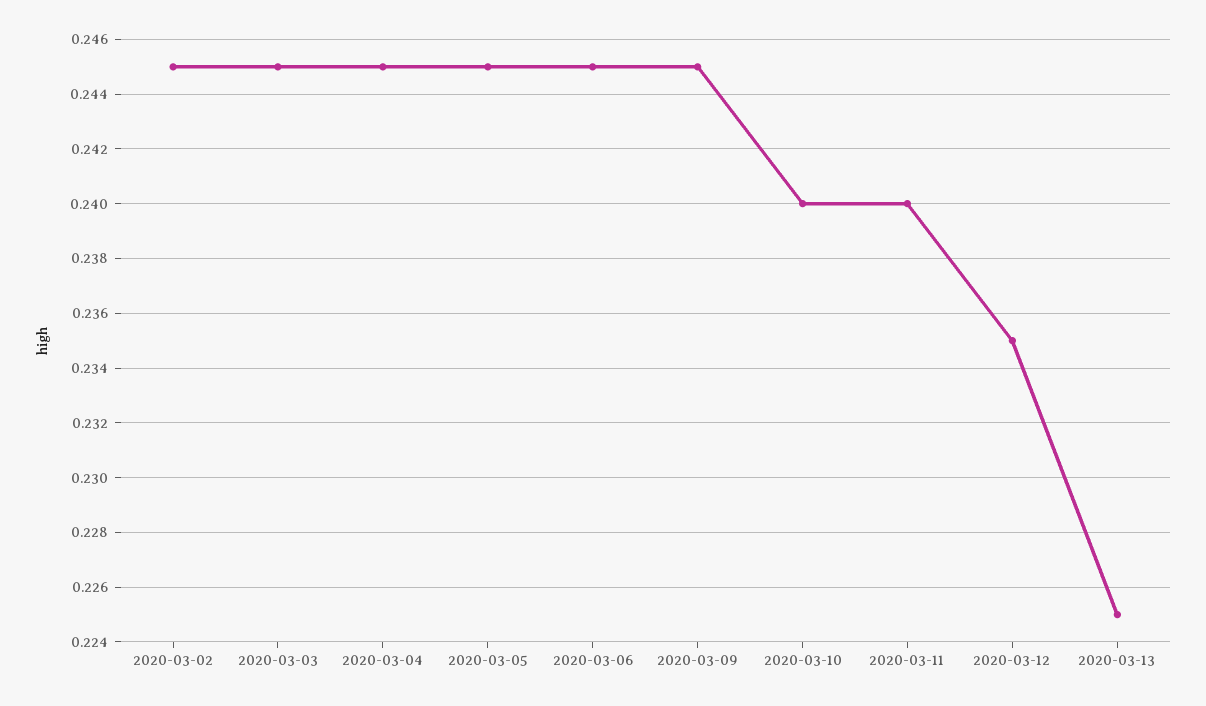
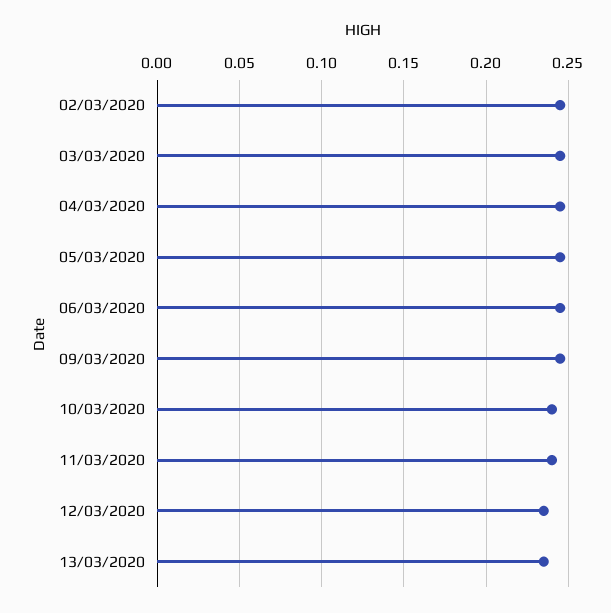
  {
    "2020-03-02": 0.245,
    "2020-03-03": 0.245,
    "2020-03-04": 0.245,
    "2020-03-05": 0.245,
    "2020-03-06": 0.245,
    "2020-03-09": 0.245,
    "2020-03-10": 0.24,
    "2020-03-11": 0.24,
    "2020-03-12": 0.235,
-   "2020-03-13": 0.225
+   "2020-03-13": 0.235
  }

